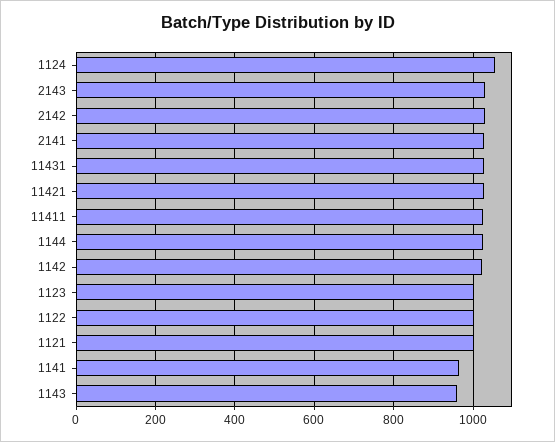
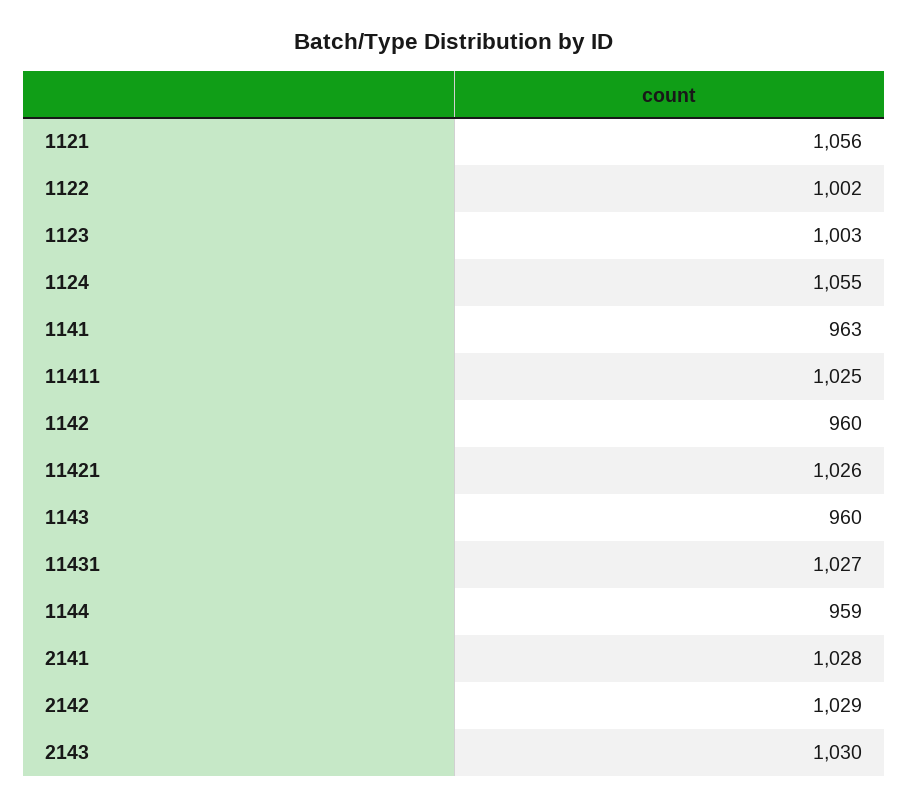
  {
    "1124": 1055,
    "2143": 1030,
    "2142": 1029,
    "2141": 1028,
    "11431": 1027,
    "11421": 1026,
    "11411": 1025,
-   "1144": 1020,
+   "1144": 959,
-   "1142": 1020,
+   "1142": 960,
    "1123": 1003,
    "1122": 1002,
-   "1121": 1000,
+   "1121": 1056,
    "1141": 963,
    "1143": 960
  }

